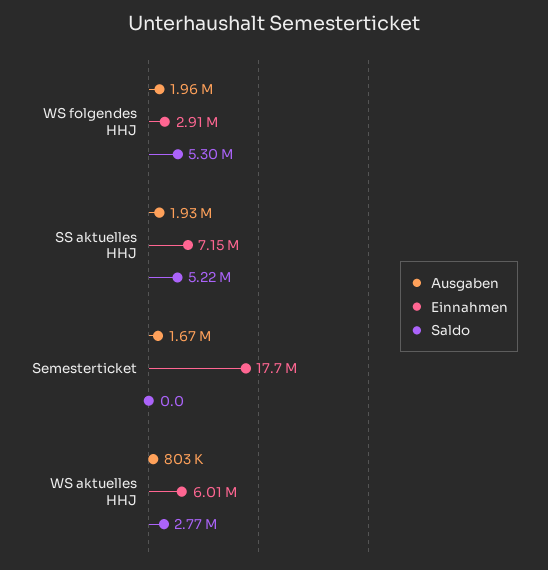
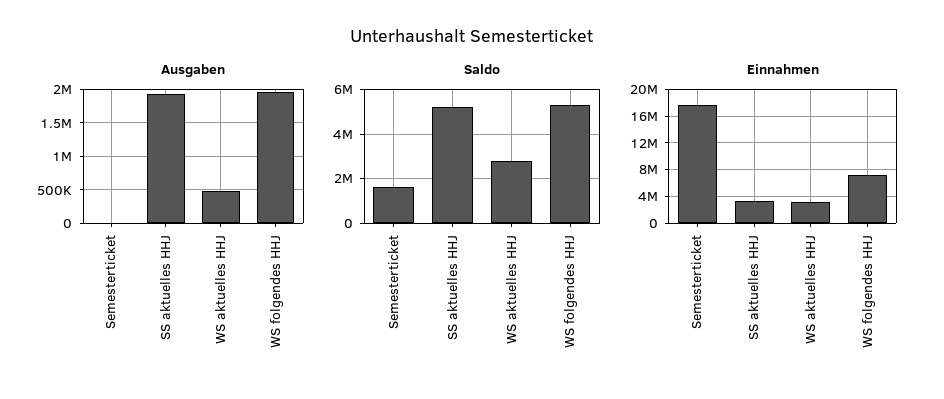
  {
    "Ausgaben": {
      "WS folgendes HHJ": 1960000,
      "SS aktuelles HHJ": 1930000,
-     "Semesterticket": 1670000,
+     "Semesterticket": 0,
-     "WS aktuelles HHJ": 803000
+     "WS aktuelles HHJ": 500000
    },
    "Einnahmen": {
-     "WS folgendes HHJ": 2910000,
+     "WS folgendes HHJ": 7000000,
-     "SS aktuelles HHJ": 7150000,
+     "SS aktuelles HHJ": 3000000,
      "Semesterticket": 17700000,
-     "WS aktuelles HHJ": 6010000
+     "WS aktuelles HHJ": 3000000
    },
    "Saldo": {
      "WS folgendes HHJ": 5300000,
      "SS aktuelles HHJ": 5220000,
-     "Semesterticket": 0,
+     "Semesterticket": 1500000,
      "WS aktuelles HHJ": 2770000
    }
  }

